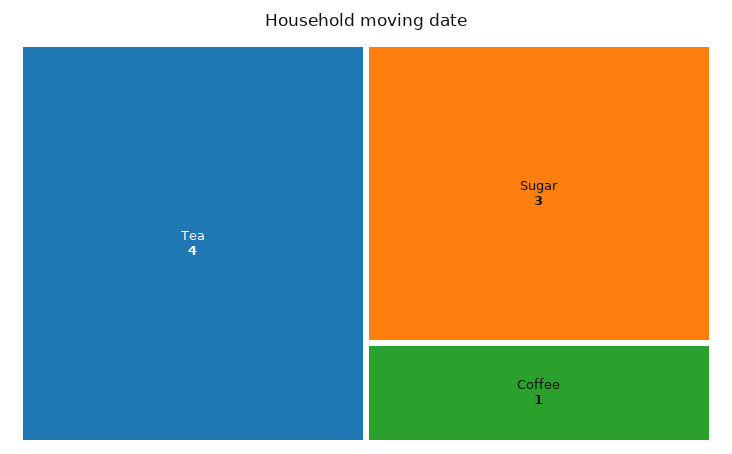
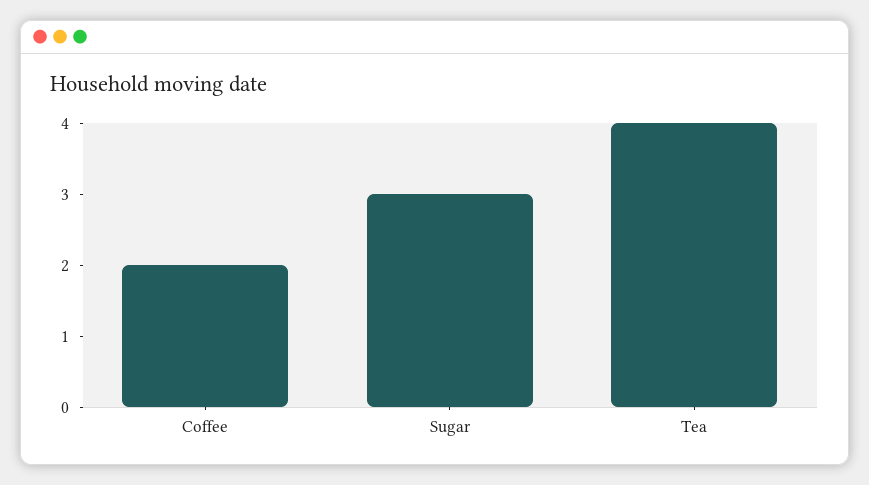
  {
    "Tea": 4,
    "Sugar": 3,
-   "Coffee": 1
+   "Coffee": 2
  }

